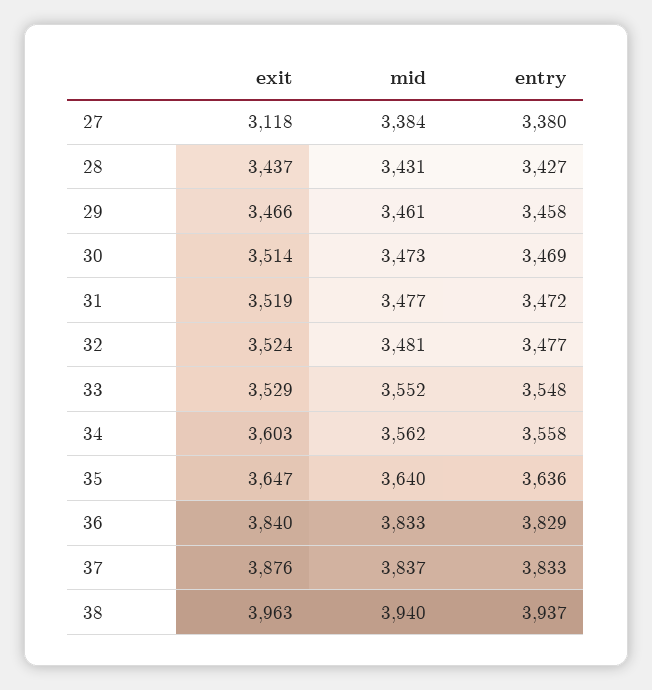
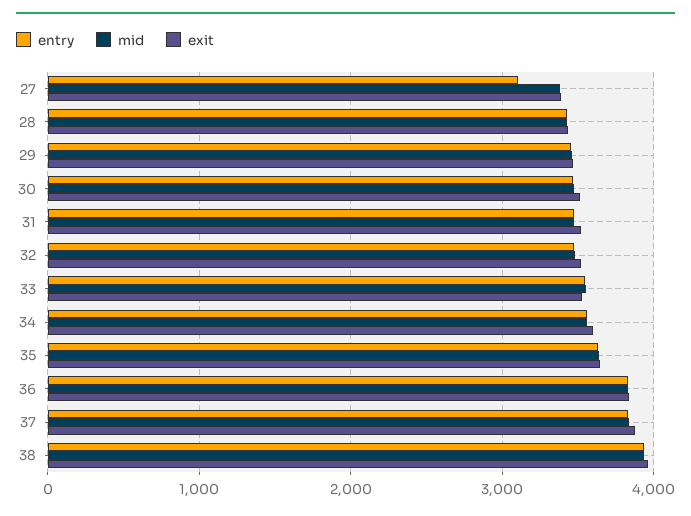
  {
    "exit": {
-     "27": 3118,
+     "27": 3400,
      "28": 3437,
      "29": 3466,
      "30": 3514,
      "31": 3519,
      "32": 3524,
      "33": 3529,
      "34": 3603,
      "35": 3647,
      "36": 3840,
      "37": 3876,
      "38": 3963
    },
    "mid": {
      "27": 3384,
      "28": 3431,
      "29": 3461,
      "30": 3473,
      "31": 3477,
      "32": 3481,
      "33": 3552,
      "34": 3562,
      "35": 3640,
      "36": 3833,
      "37": 3837,
      "38": 3940
    },
    "entry": {
-     "27": 3380,
+     "27": 3100,
      "28": 3427,
      "29": 3458,
      "30": 3469,
      "31": 3472,
      "32": 3477,
      "33": 3548,
      "34": 3558,
      "35": 3636,
      "36": 3829,
      "37": 3833,
      "38": 3937
    }
  }

